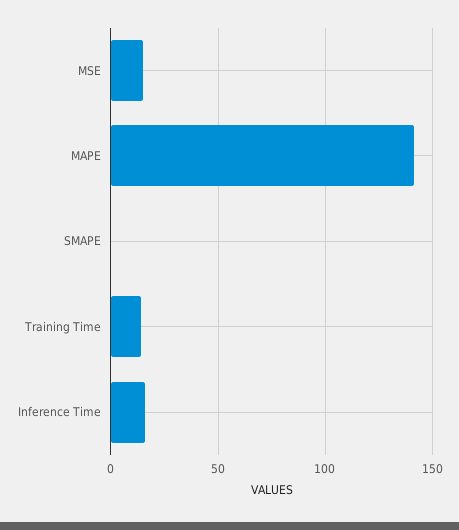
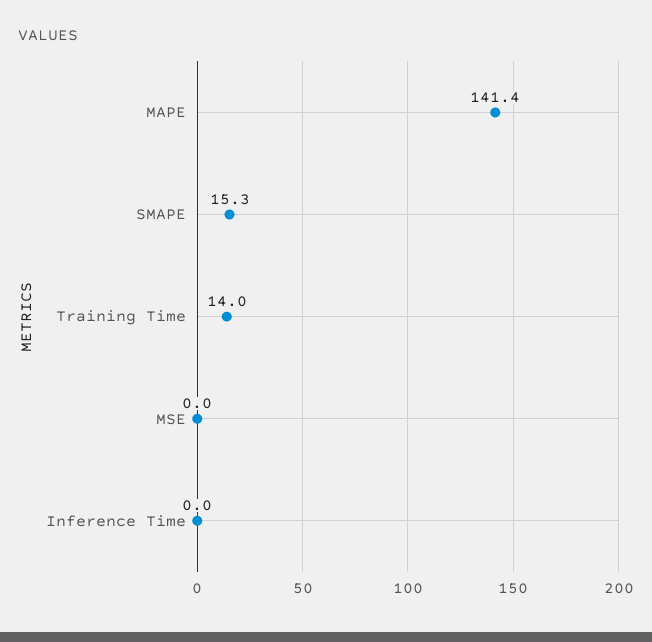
  {
-   "MSE": 15,
+   "MSE": 0,
    "MAPE": 141.4,
-   "SMAPE": 0,
+   "SMAPE": 15.3,
    "Training Time": 14,
-   "Inference Time": 15
+   "Inference Time": 0
  }

